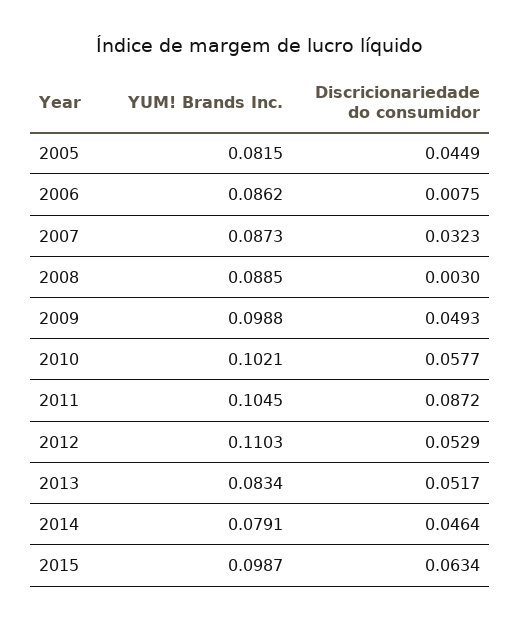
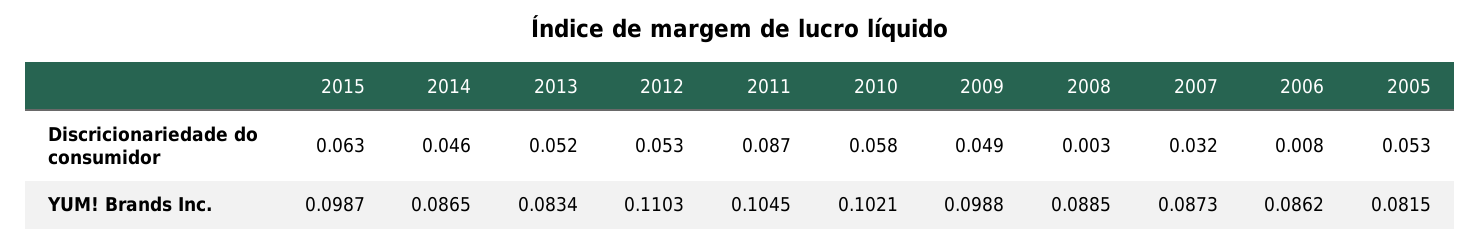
  {
    "YUM! Brands Inc.": {
      "2005": 0.0815,
      "2006": 0.0862,
      "2007": 0.0873,
      "2008": 0.0885,
      "2009": 0.0988,
      "2010": 0.1021,
      "2011": 0.1045,
      "2012": 0.1103,
      "2013": 0.0834,
-     "2014": 0.0791,
+     "2014": 0.0865,
      "2015": 0.0987
    },
    "Discricionariedade do consumidor": {
-     "2005": 0.0449,
+     "2005": 0.053,
      "2006": 0.0075,
      "2007": 0.0323,
      "2008": 0.003,
      "2009": 0.0493,
      "2010": 0.0577,
      "2011": 0.0872,
      "2012": 0.0529,
      "2013": 0.0517,
      "2014": 0.0464,
      "2015": 0.0634
    }
  }

